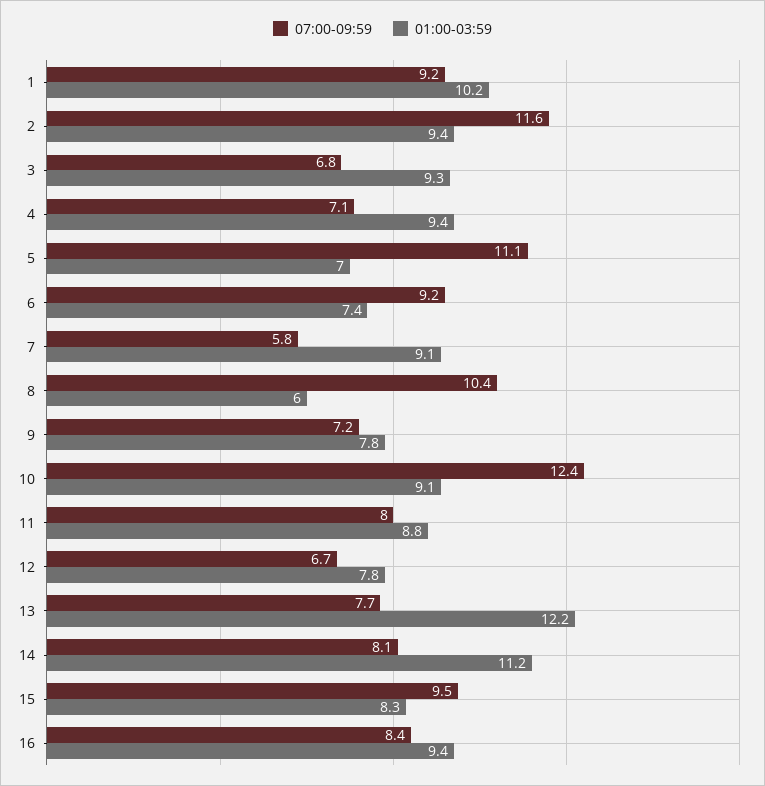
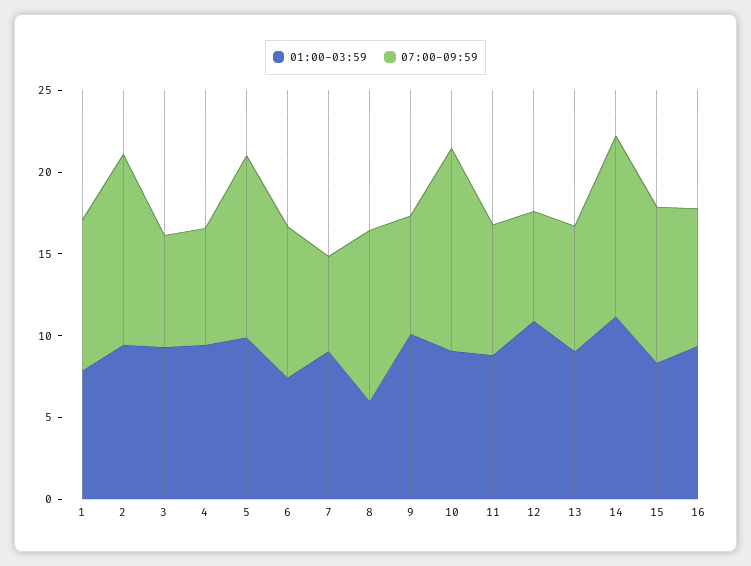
  {
    "07:00-09:59": {
      "1": 9.2,
      "2": 11.6,
      "3": 6.8,
      "4": 7.1,
      "5": 11.1,
      "6": 9.2,
      "7": 5.8,
      "8": 10.4,
      "9": 7.2,
      "10": 12.4,
      "11": 8,
      "12": 6.7,
      "13": 7.7,
-     "14": 8.1,
+     "14": 11,
      "15": 9.5,
      "16": 8.4
    },
    "01:00-03:59": {
-     "1": 10.2,
+     "1": 8,
      "2": 9.4,
      "3": 9.3,
      "4": 9.4,
-     "5": 7,
+     "5": 10,
      "6": 7.4,
      "7": 9.1,
      "8": 6,
-     "9": 7.8,
+     "9": 10,
      "10": 9.1,
      "11": 8.8,
-     "12": 7.8,
+     "12": 11,
-     "13": 12.2,
+     "13": 9,
      "14": 11.2,
      "15": 8.3,
      "16": 9.4
    }
  }

